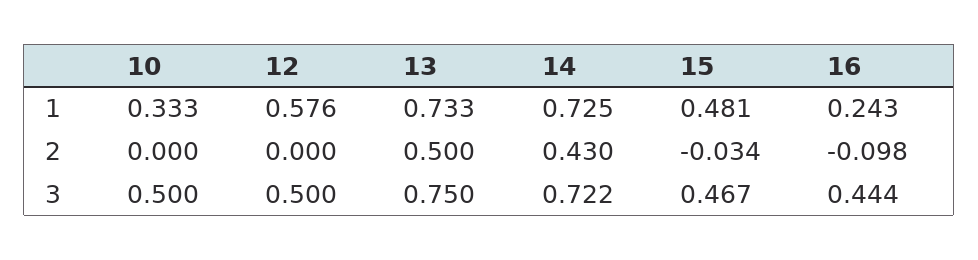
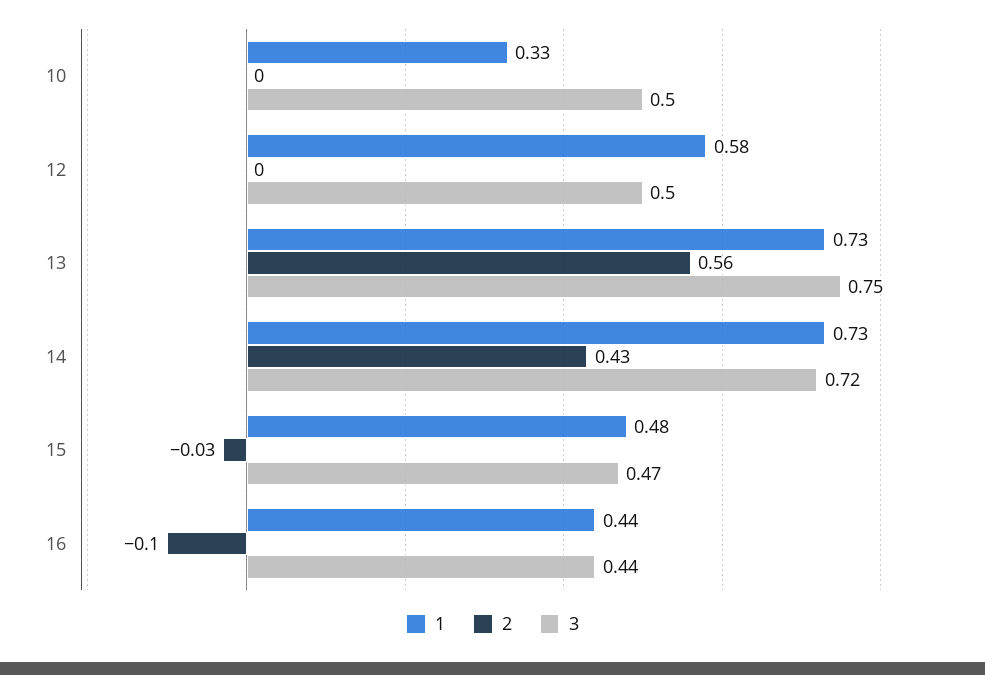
  {
    "1": {
      "10": 0.333,
      "12": 0.576,
      "13": 0.733,
      "14": 0.725,
      "15": 0.481,
-     "16": 0.243
+     "16": 0.44
    },
    "2": {
      "10": 0,
      "12": 0,
-     "13": 0.5,
+     "13": 0.56,
      "14": 0.43,
      "15": -0.034,
      "16": -0.098
    },
    "3": {
      "10": 0.5,
      "12": 0.5,
      "13": 0.75,
      "14": 0.722,
      "15": 0.467,
      "16": 0.444
    }
  }

